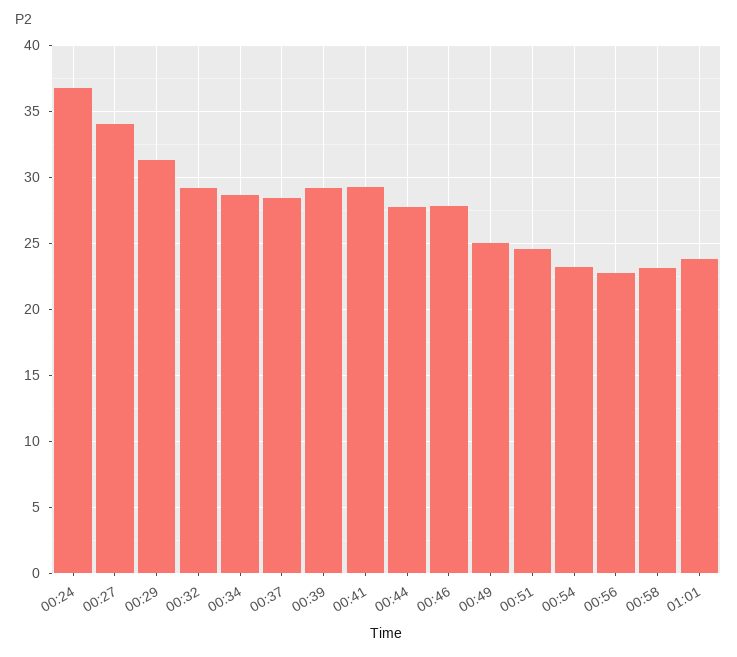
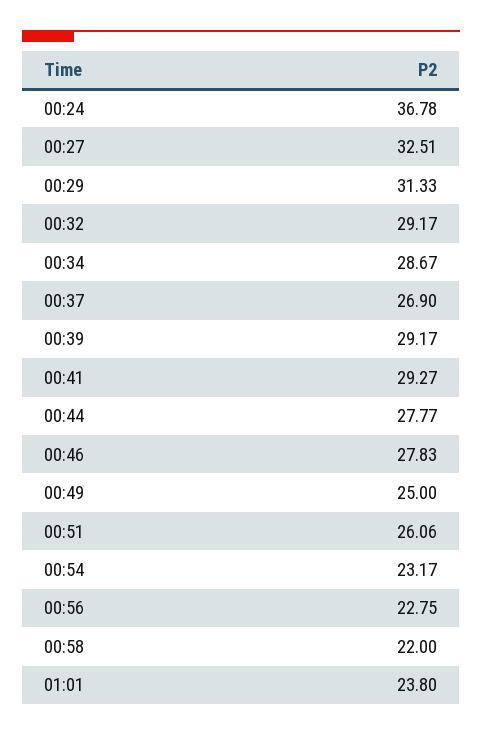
  {
    "00:24": 36.78,
-   "00:27": 34,
+   "00:27": 32.51,
    "00:29": 31.33,
    "00:32": 29.17,
    "00:34": 28.67,
-   "00:37": 28.5,
+   "00:37": 26.9,
    "00:39": 29.17,
    "00:41": 29.27,
    "00:44": 27.77,
    "00:46": 27.83,
    "00:49": 25,
-   "00:51": 24.5,
+   "00:51": 26.06,
    "00:54": 23.17,
    "00:56": 22.75,
-   "00:58": 23,
+   "00:58": 22,
    "01:01": 23.8
  }

